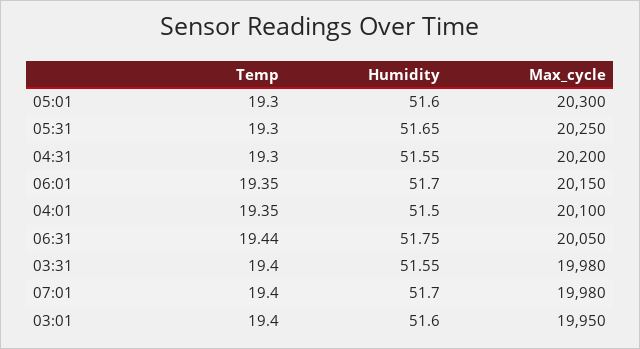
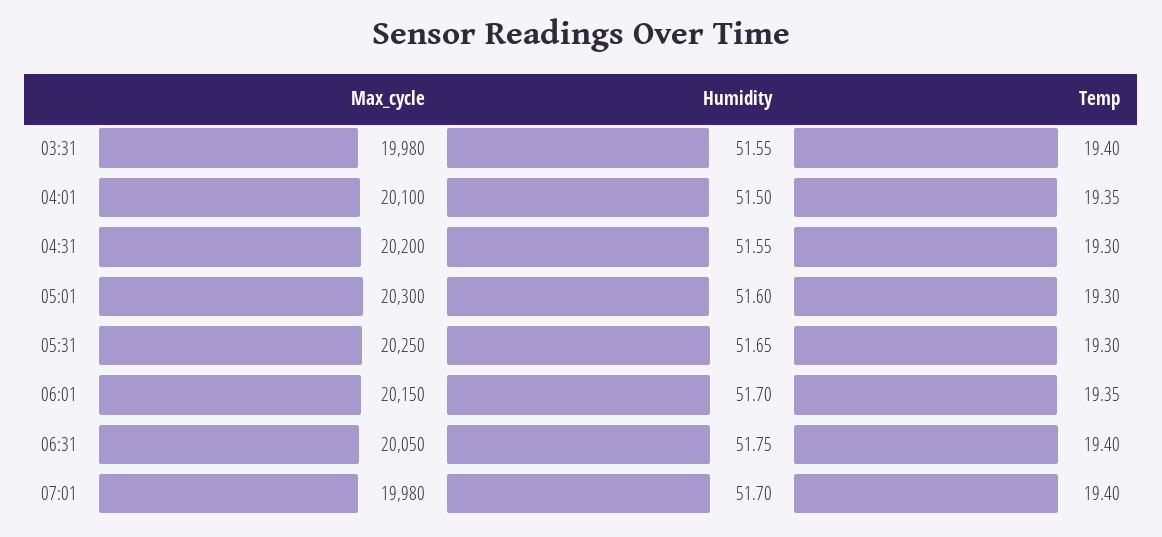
  {
    "Temp": {
      "05:01": 19.3,
      "05:31": 19.3,
      "04:31": 19.3,
      "06:01": 19.35,
      "04:01": 19.35,
-     "06:31": 19.44,
+     "06:31": 19.4,
      "03:31": 19.4,
-     "07:01": 19.4,
+     "07:01": 19.4
-     "03:01": 19.4
    },
    "Humidity": {
      "05:01": 51.6,
      "05:31": 51.65,
      "04:31": 51.55,
      "06:01": 51.7,
      "04:01": 51.5,
      "06:31": 51.75,
      "03:31": 51.55,
-     "07:01": 51.7,
+     "07:01": 51.7
-     "03:01": 51.6
    },
    "Max_cycle": {
      "05:01": 20300,
      "05:31": 20250,
      "04:31": 20200,
      "06:01": 20150,
      "04:01": 20100,
      "06:31": 20050,
      "03:31": 19980,
-     "07:01": 19980,
+     "07:01": 19980
-     "03:01": 19950
    }
  }

